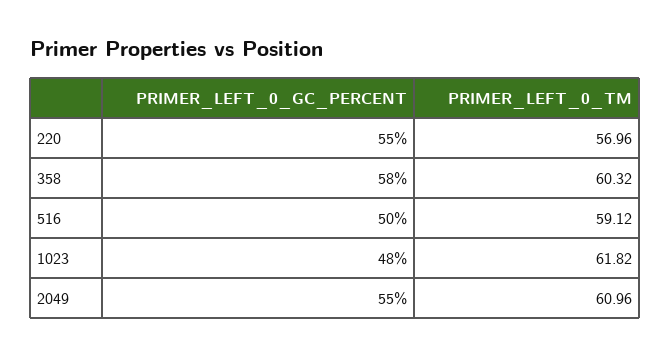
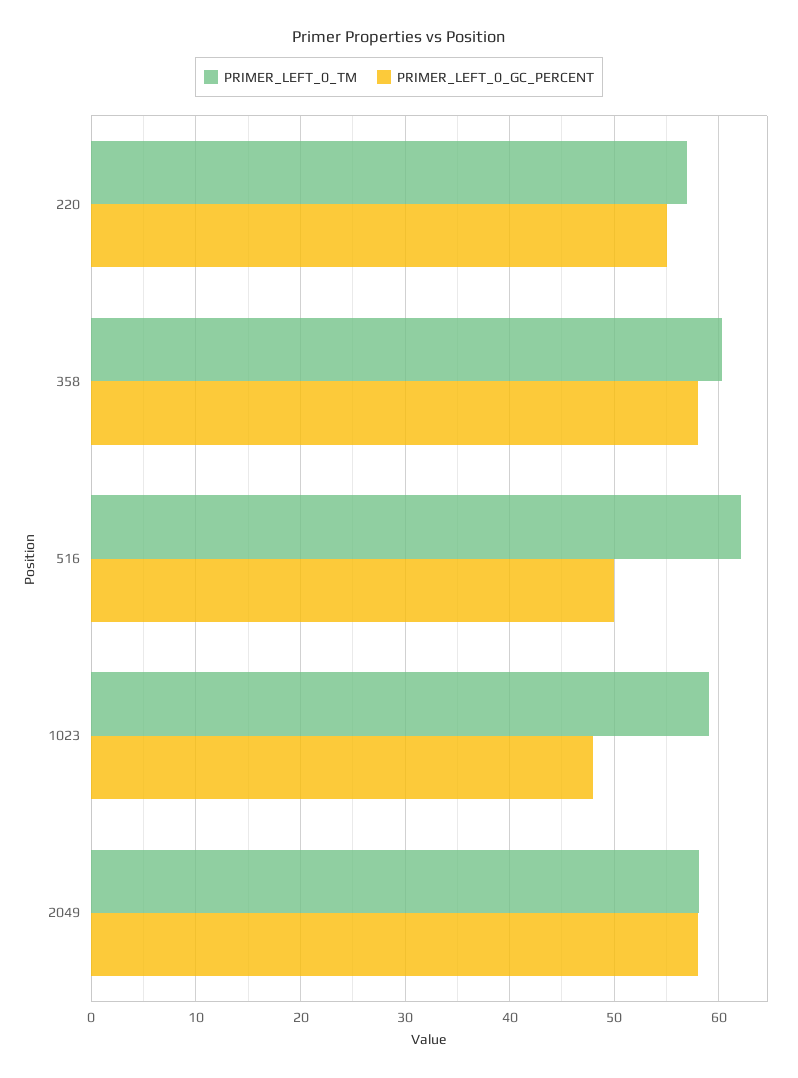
  {
    "PRIMER_LEFT_0_GC_PERCENT": {
      "220": 55,
      "358": 58,
      "516": 50,
      "1023": 48,
-     "2049": 55
+     "2049": 58
    },
    "PRIMER_LEFT_0_TM": {
      "220": 56.96,
      "358": 60.32,
-     "516": 59.12,
+     "516": 62,
-     "1023": 61.82,
+     "1023": 59,
-     "2049": 60.96
+     "2049": 58
    }
  }

